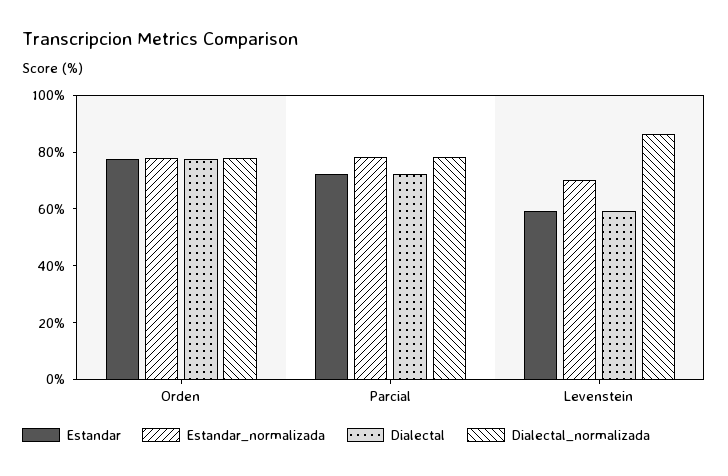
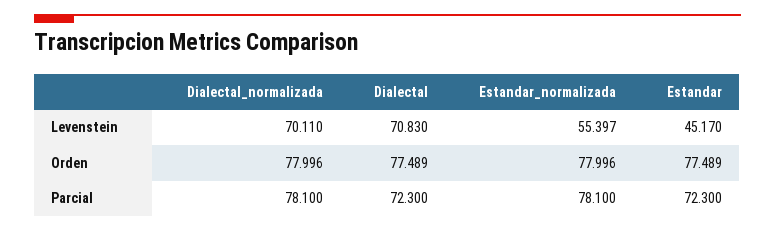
  {
    "Estandar": {
      "Orden": 77.489,
      "Parcial": 72.3,
-     "Levenstein": 60
+     "Levenstein": 45.17
    },
    "Estandar_normalizada": {
      "Orden": 77.996,
      "Parcial": 78.1,
-     "Levenstein": 70
+     "Levenstein": 55.397
    },
    "Dialectal": {
      "Orden": 77.489,
      "Parcial": 72.3,
-     "Levenstein": 60
+     "Levenstein": 70.83
    },
    "Dialectal_normalizada": {
      "Orden": 77.996,
      "Parcial": 78.1,
-     "Levenstein": 85
+     "Levenstein": 70.11
    }
  }

